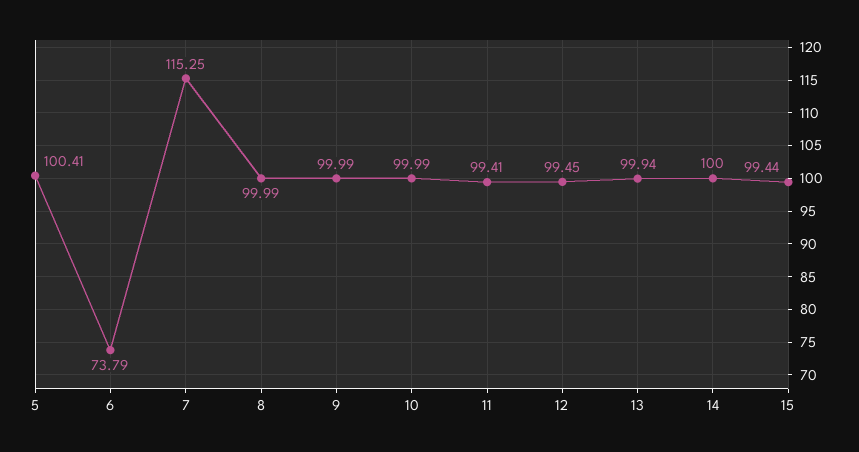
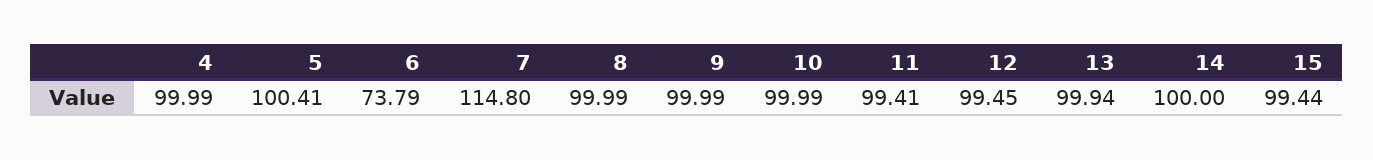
  {
    "5": 100.41,
    "6": 73.79,
-   "7": 115.25,
+   "7": 114.8,
    "8": 99.99,
    "9": 99.99,
    "10": 99.99,
    "11": 99.41,
    "12": 99.45,
    "13": 99.94,
    "14": 100,
-   "15": 99.44
+   "15": 99.44,
+   "4": 99.99
  }

